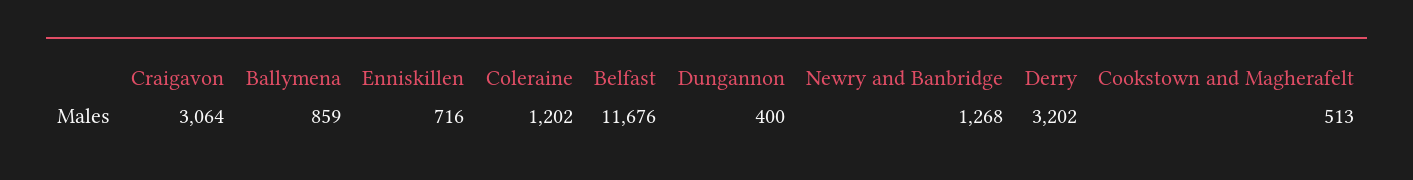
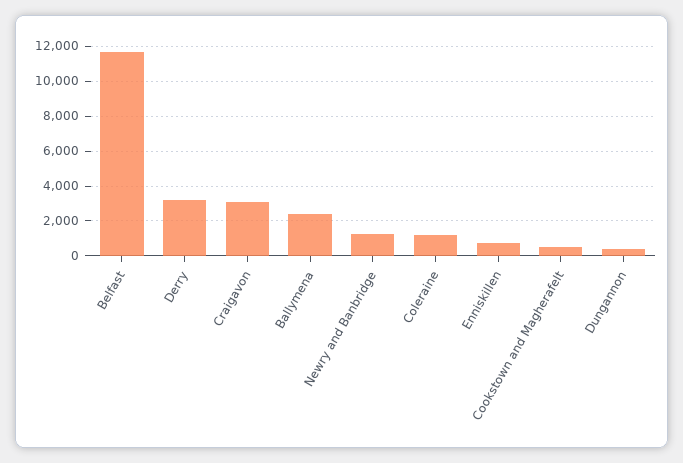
  {
    "Craigavon": 3064,
-   "Ballymena": 859,
+   "Ballymena": 2500,
    "Enniskillen": 716,
    "Coleraine": 1202,
    "Belfast": 11676,
    "Dungannon": 400,
    "Newry and Banbridge": 1268,
    "Derry": 3202,
    "Cookstown and Magherafelt": 513
  }

